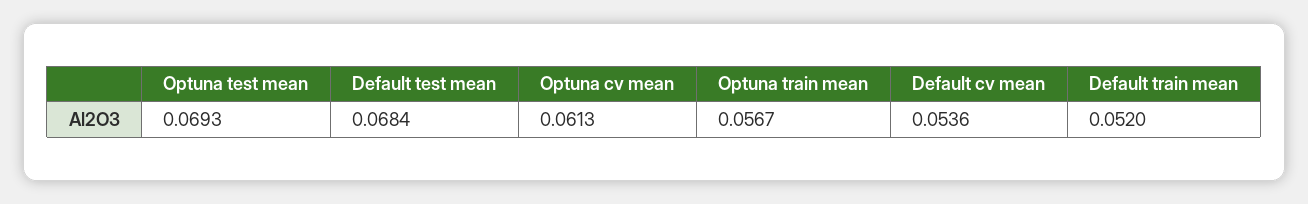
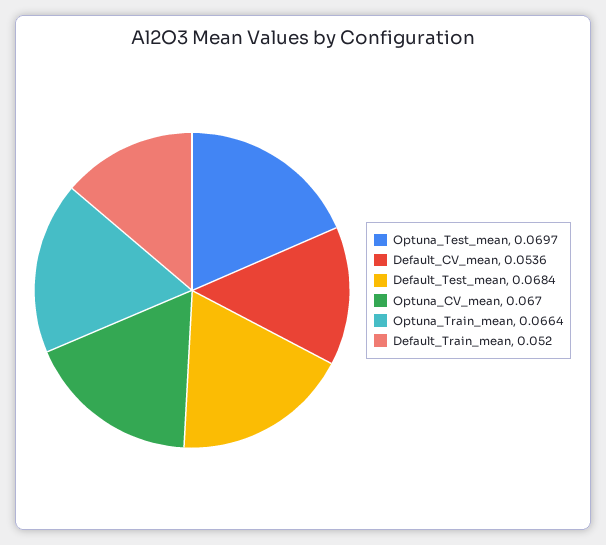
  {
-   "Optuna test mean": 0.0693,
+   "Optuna test mean": 0.0697,
    "Default test mean": 0.0684,
-   "Optuna cv mean": 0.0613,
+   "Optuna cv mean": 0.067,
-   "Optuna train mean": 0.0567,
+   "Optuna train mean": 0.0664,
    "Default cv mean": 0.0536,
    "Default train mean": 0.052
  }

